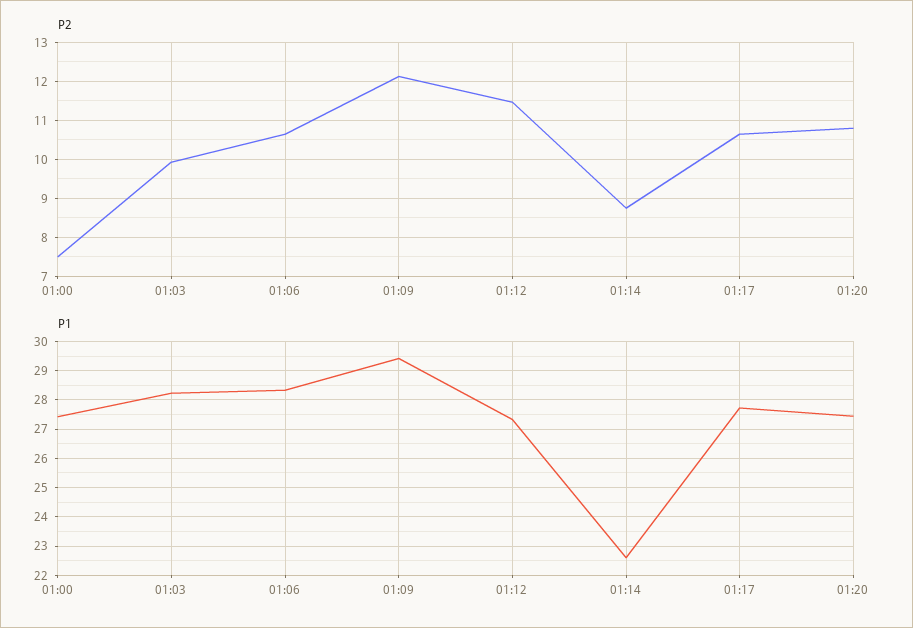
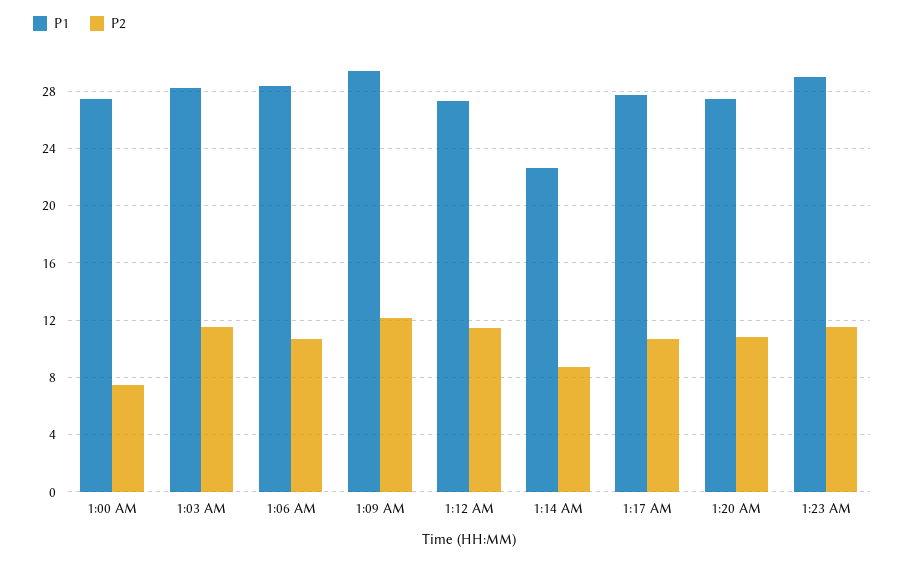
  {
    "P2": {
      "01:00": 7.6,
-     "01:03": 10,
+     "01:03": 11.5,
      "01:06": 10.6,
      "01:09": 12.2,
      "01:12": 11.4,
      "01:14": 8.8,
      "01:17": 10.6,
-     "01:20": 10.8
+     "01:20": 10.8,
+     "1:23 AM": 11.5
    },
    "P1": {
      "01:00": 27.5,
      "01:03": 28.25,
      "01:06": 28.25,
      "01:09": 29.5,
      "01:12": 27.25,
      "01:14": 22.5,
      "01:17": 27.75,
-     "01:20": 27.5
+     "01:20": 27.5,
+     "1:23 AM": 29
    }
  }

